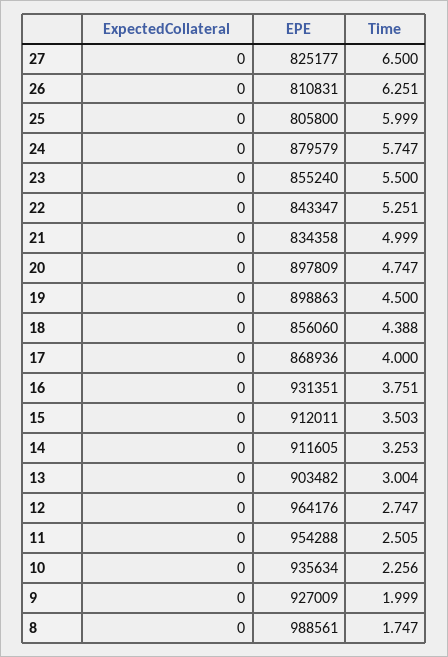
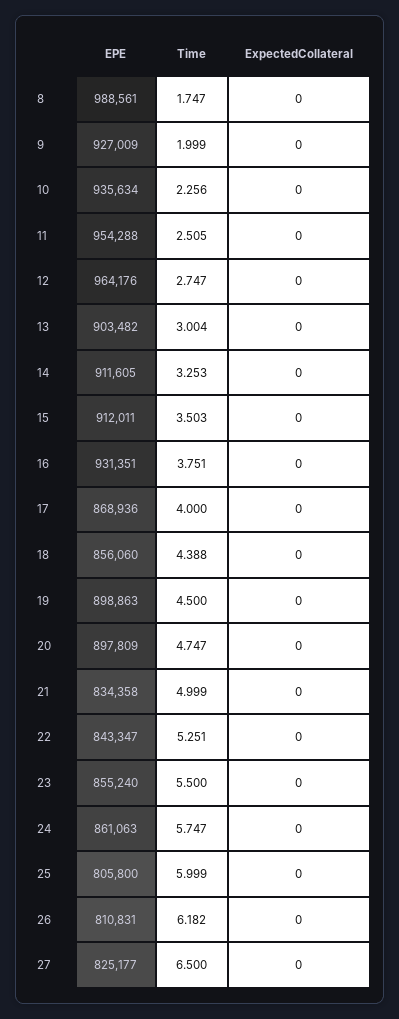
  {
    "ExpectedCollateral": {
      "27": 0,
      "26": 0,
      "25": 0,
      "24": 0,
      "23": 0,
      "22": 0,
      "21": 0,
      "20": 0,
      "19": 0,
      "18": 0,
      "17": 0,
      "16": 0,
      "15": 0,
      "14": 0,
      "13": 0,
      "12": 0,
      "11": 0,
      "10": 0,
      "9": 0,
      "8": 0
    },
    "EPE": {
      "27": 825177,
      "26": 810831,
      "25": 805800,
-     "24": 879579,
+     "24": 861063,
      "23": 855240,
      "22": 843347,
      "21": 834358,
      "20": 897809,
      "19": 898863,
      "18": 856060,
      "17": 868936,
      "16": 931351,
      "15": 912011,
      "14": 911605,
      "13": 903482,
      "12": 964176,
      "11": 954288,
      "10": 935634,
      "9": 927009,
      "8": 988561
    },
    "Time": {
      "27": 6.5,
-     "26": 6.251,
+     "26": 6.182,
      "25": 5.999,
      "24": 5.747,
      "23": 5.5,
      "22": 5.251,
      "21": 4.999,
      "20": 4.747,
      "19": 4.5,
      "18": 4.388,
      "17": 4,
      "16": 3.751,
      "15": 3.503,
      "14": 3.253,
      "13": 3.004,
      "12": 2.747,
      "11": 2.505,
      "10": 2.256,
      "9": 1.999,
      "8": 1.747
    }
  }

